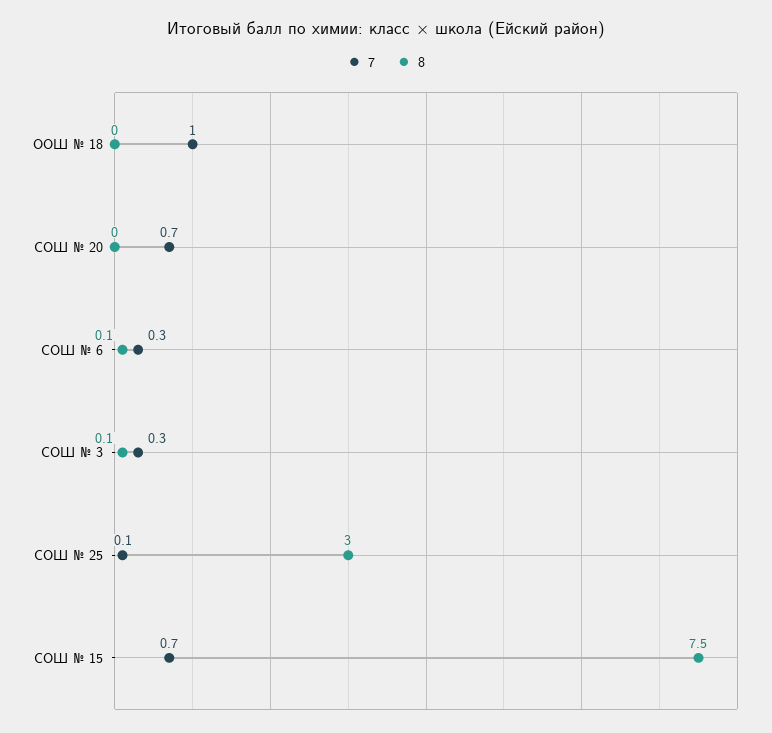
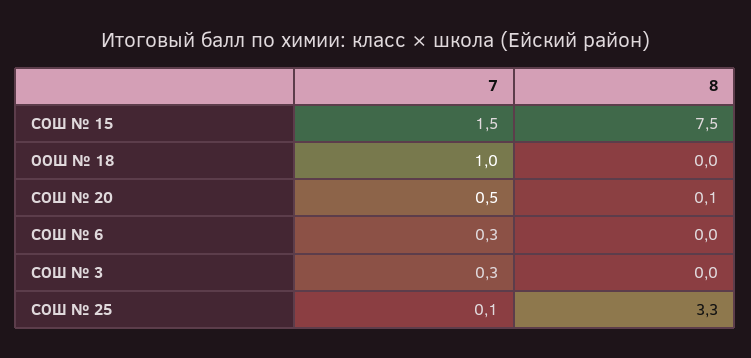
  {
    "7": {
      "ООШ № 18": 1,
-     "СОШ № 20": 0.7,
+     "СОШ № 20": 0.5,
      "СОШ № 6": 0.3,
      "СОШ № 3": 0.3,
      "СОШ № 25": 0.1,
-     "СОШ № 15": 0.7
+     "СОШ № 15": 1.5
    },
    "8": {
      "ООШ № 18": 0,
-     "СОШ № 20": 0,
+     "СОШ № 20": 0.1,
-     "СОШ № 6": 0.1,
+     "СОШ № 6": 0,
-     "СОШ № 3": 0.1,
+     "СОШ № 3": 0,
-     "СОШ № 25": 3,
+     "СОШ № 25": 3.3,
      "СОШ № 15": 7.5
    }
  }

